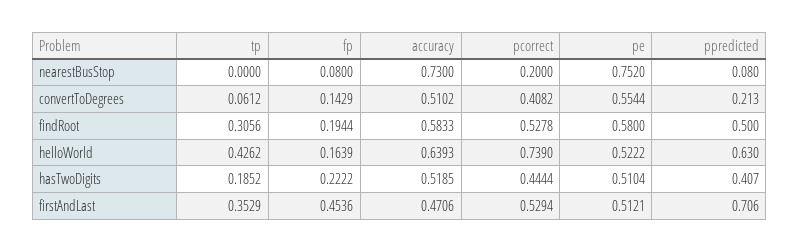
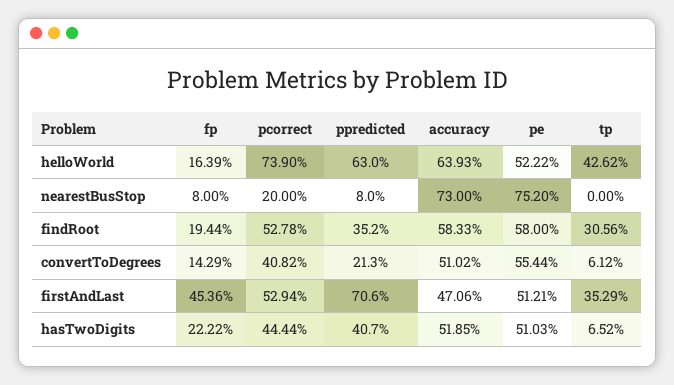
  {
    "tp": {
      "nearestBusStop": 0,
      "convertToDegrees": 0.0612,
      "findRoot": 0.3056,
      "helloWorld": 0.4262,
-     "hasTwoDigits": 0.1852,
+     "hasTwoDigits": 0.0652,
      "firstAndLast": 0.3529
    },
    "fp": {
      "nearestBusStop": 0.08,
      "convertToDegrees": 0.1429,
      "findRoot": 0.1944,
      "helloWorld": 0.1639,
      "hasTwoDigits": 0.2222,
      "firstAndLast": 0.4536
    },
    "accuracy": {
      "nearestBusStop": 0.73,
      "convertToDegrees": 0.5102,
      "findRoot": 0.5833,
      "helloWorld": 0.6393,
      "hasTwoDigits": 0.5185,
      "firstAndLast": 0.4706
    },
    "pcorrect": {
      "nearestBusStop": 0.2,
      "convertToDegrees": 0.4082,
      "findRoot": 0.5278,
      "helloWorld": 0.739,
      "hasTwoDigits": 0.4444,
      "firstAndLast": 0.5294
    },
    "pe": {
      "nearestBusStop": 0.752,
      "convertToDegrees": 0.5544,
      "findRoot": 0.58,
      "helloWorld": 0.5222,
-     "hasTwoDigits": 0.5104,
+     "hasTwoDigits": 0.5103,
      "firstAndLast": 0.5121
    },
    "ppredicted": {
      "nearestBusStop": 0.08,
      "convertToDegrees": 0.213,
-     "findRoot": 0.5,
+     "findRoot": 0.352,
      "helloWorld": 0.63,
      "hasTwoDigits": 0.407,
      "firstAndLast": 0.706
    }
  }

